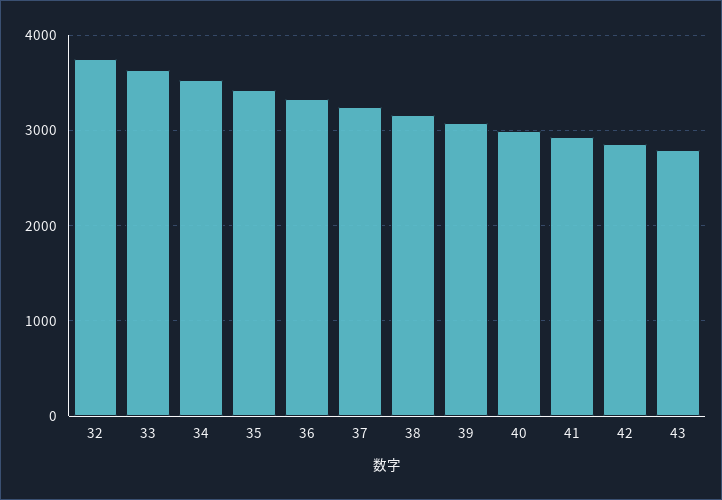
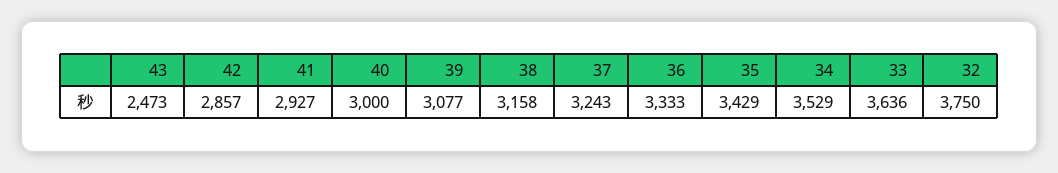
  {
    "32": 3750,
    "33": 3636,
    "34": 3529,
    "35": 3429,
    "36": 3333,
    "37": 3243,
    "38": 3158,
    "39": 3077,
    "40": 3000,
    "41": 2927,
    "42": 2857,
-   "43": 2800
+   "43": 2473
  }

